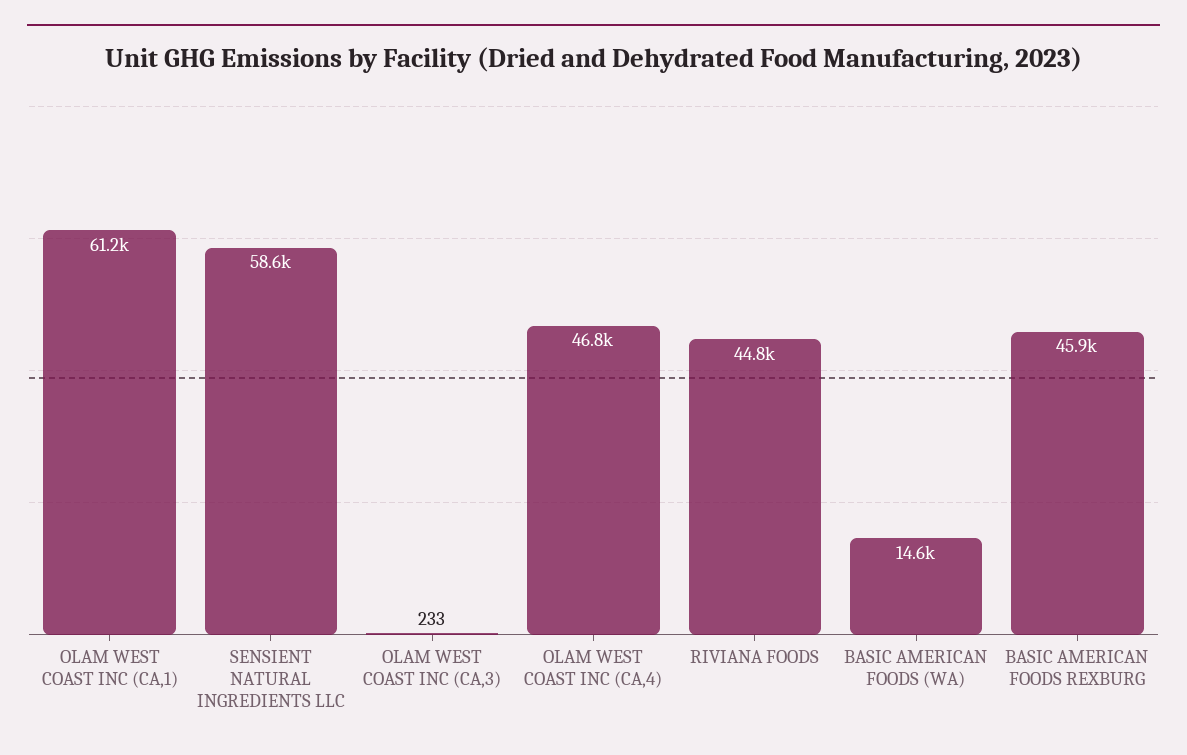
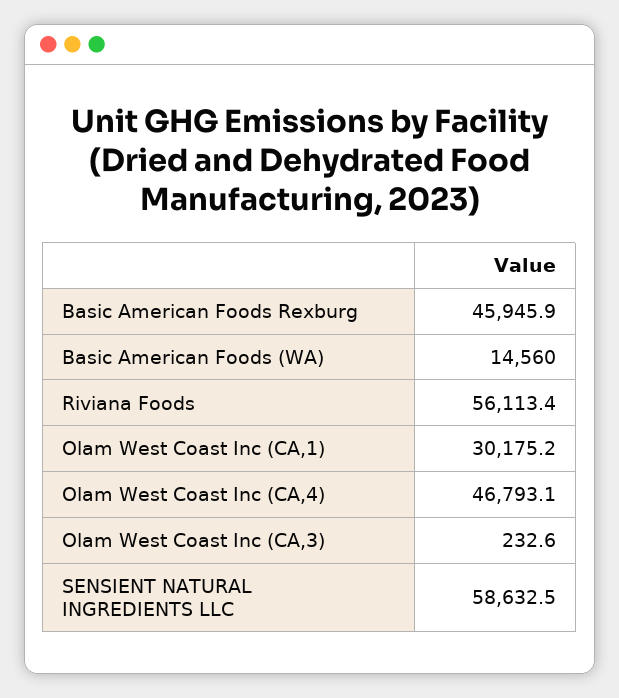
  {
-   "OLAM WEST COAST INC (CA,1)": 61200,
+   "OLAM WEST COAST INC (CA,1)": 30175.2,
    "SENSIENT NATURAL INGREDIENTS LLC": 58632.5,
    "OLAM WEST COAST INC (CA,3)": 232.6,
    "OLAM WEST COAST INC (CA,4)": 46793.1,
-   "RIVIANA FOODS": 44800,
+   "RIVIANA FOODS": 56113.4,
    "BASIC AMERICAN FOODS (WA)": 14560,
    "BASIC AMERICAN FOODS REXBURG": 45945.9
  }

